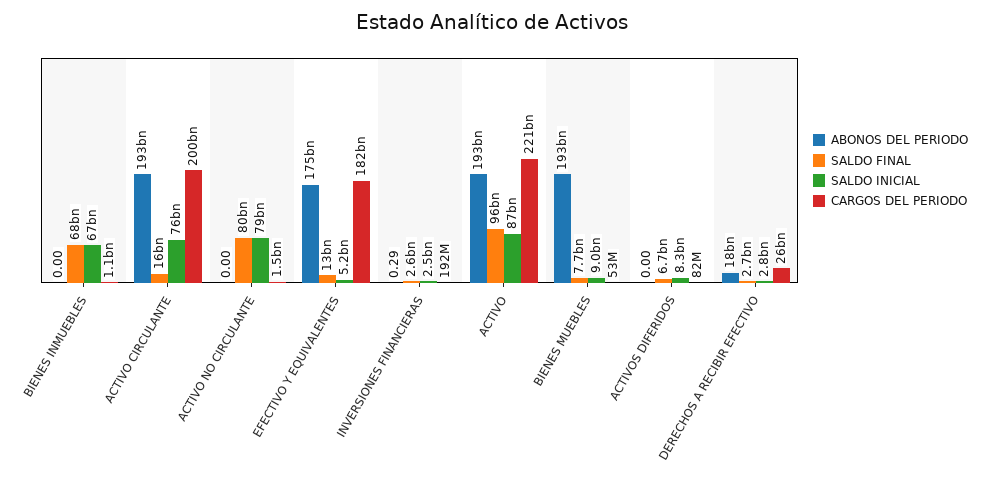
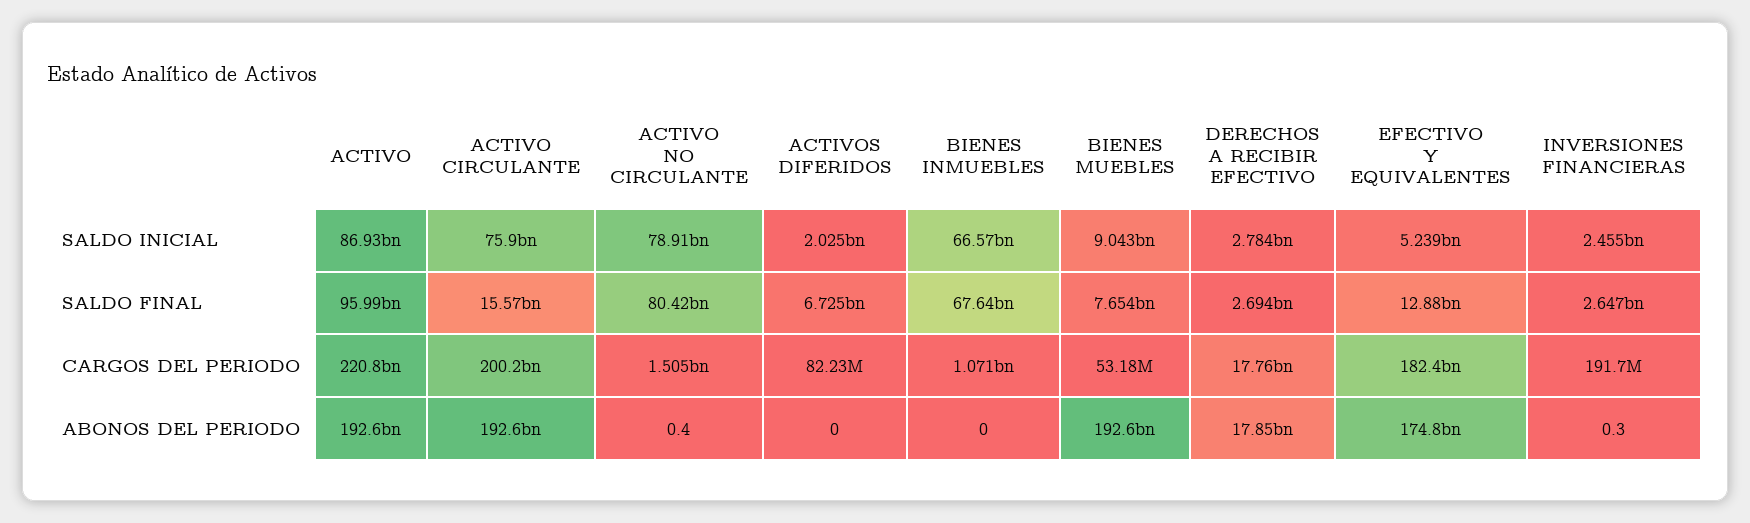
  {
    "ABONOS DEL PERIODO": {
      "BIENES INMUEBLES": 0,
      "ACTIVO CIRCULANTE": 192600000000,
-     "ACTIVO NO CIRCULANTE": 0,
+     "ACTIVO NO CIRCULANTE": 0.4,
      "EFECTIVO Y EQUIVALENTES": 174800000000,
      "INVERSIONES FINANCIERAS": 0.29,
      "ACTIVO": 192600000000,
      "BIENES MUEBLES": 192600000000,
      "ACTIVOS DIFERIDOS": 0,
      "DERECHOS A RECIBIR EFECTIVO": 17850000000
    },
    "SALDO FINAL": {
      "BIENES INMUEBLES": 67640000000,
      "ACTIVO CIRCULANTE": 15570000000,
      "ACTIVO NO CIRCULANTE": 80420000000,
      "EFECTIVO Y EQUIVALENTES": 12880000000,
      "INVERSIONES FINANCIERAS": 2647000000,
      "ACTIVO": 95990000000,
      "BIENES MUEBLES": 7654000000,
      "ACTIVOS DIFERIDOS": 6725000000,
      "DERECHOS A RECIBIR EFECTIVO": 2694000000
    },
    "SALDO INICIAL": {
      "BIENES INMUEBLES": 66570000000,
      "ACTIVO CIRCULANTE": 75900000000,
      "ACTIVO NO CIRCULANTE": 78910000000,
      "EFECTIVO Y EQUIVALENTES": 5239000000,
      "INVERSIONES FINANCIERAS": 2455000000,
      "ACTIVO": 86930000000,
      "BIENES MUEBLES": 9043000000,
-     "ACTIVOS DIFERIDOS": 8300000000,
+     "ACTIVOS DIFERIDOS": 2025000000,
      "DERECHOS A RECIBIR EFECTIVO": 2784000000
    },
    "CARGOS DEL PERIODO": {
      "BIENES INMUEBLES": 1071000000,
      "ACTIVO CIRCULANTE": 200200000000,
      "ACTIVO NO CIRCULANTE": 1505000000,
      "EFECTIVO Y EQUIVALENTES": 182400000000,
      "INVERSIONES FINANCIERAS": 191700000,
      "ACTIVO": 220800000000,
      "BIENES MUEBLES": 53180000,
      "ACTIVOS DIFERIDOS": 82230000,
-     "DERECHOS A RECIBIR EFECTIVO": 26000000000
+     "DERECHOS A RECIBIR EFECTIVO": 17760000000
    }
  }

